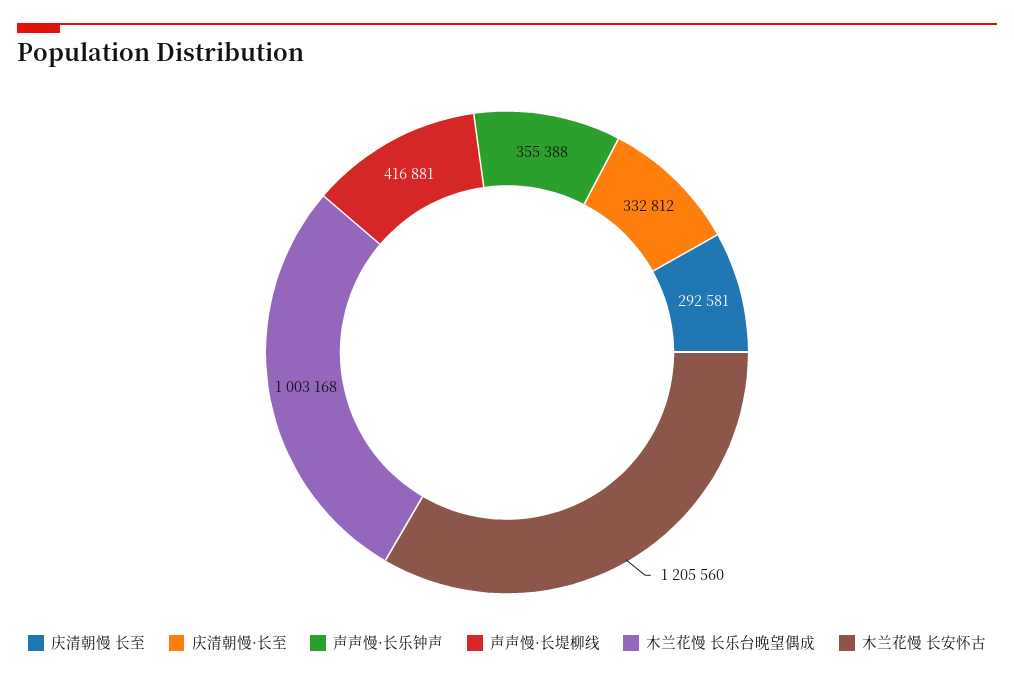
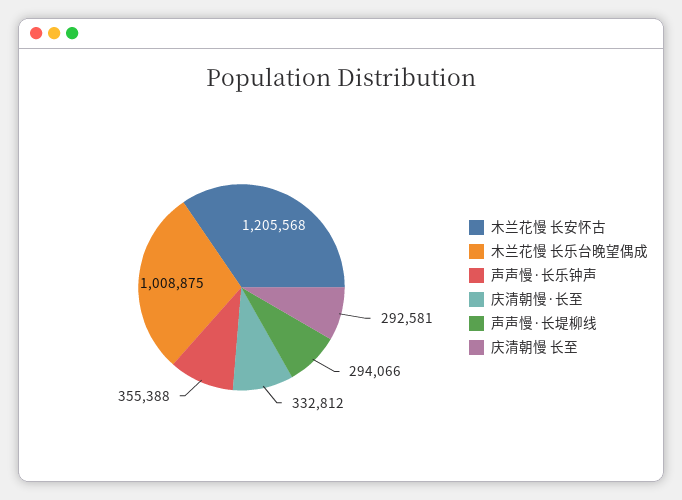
  {
    "庆清朝慢 长至": 292581,
    "庆清朝慢·长至": 332812,
    "声声慢·长乐钟声": 355388,
-   "声声慢·长堤柳线": 416881,
+   "声声慢·长堤柳线": 294066,
-   "木兰花慢 长乐台晚望偶成": 1003168,
+   "木兰花慢 长乐台晚望偶成": 1008875,
-   "木兰花慢 长安怀古": 1205560
+   "木兰花慢 长安怀古": 1205568
  }

